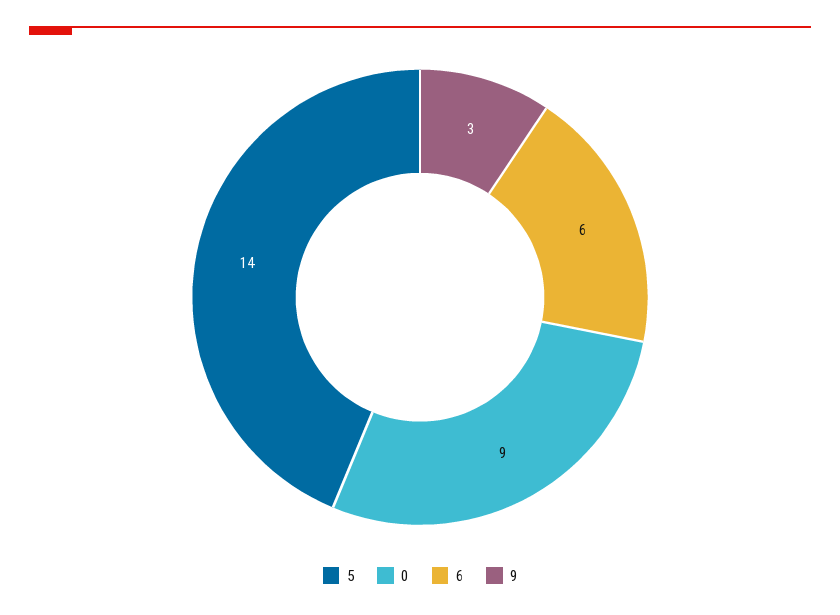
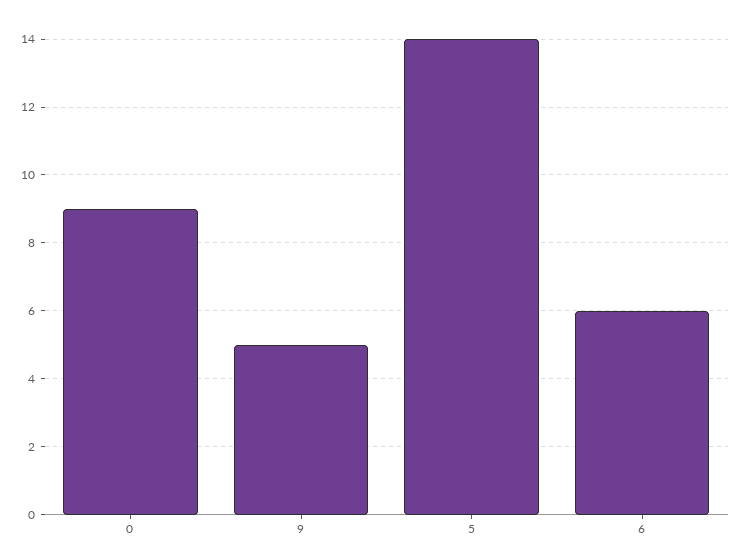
  {
    "5": 14,
    "0": 9,
    "6": 6,
-   "9": 3
+   "9": 5
  }

